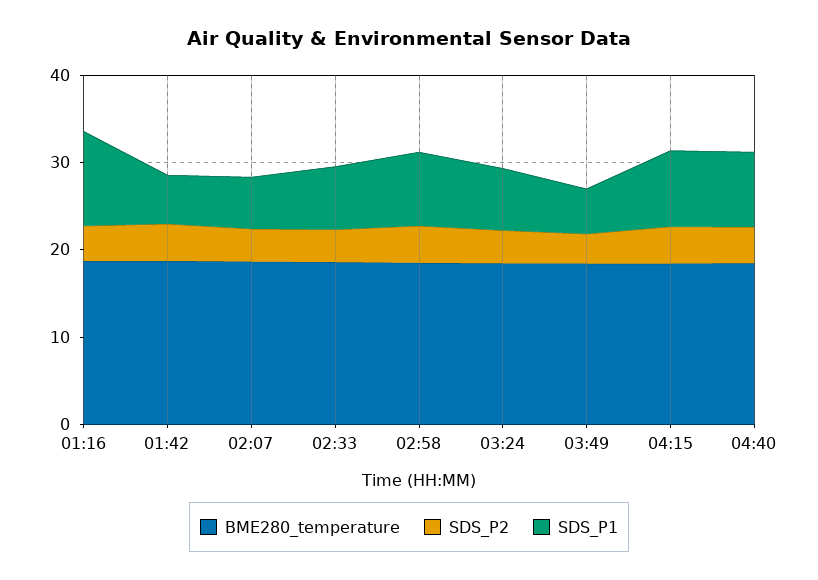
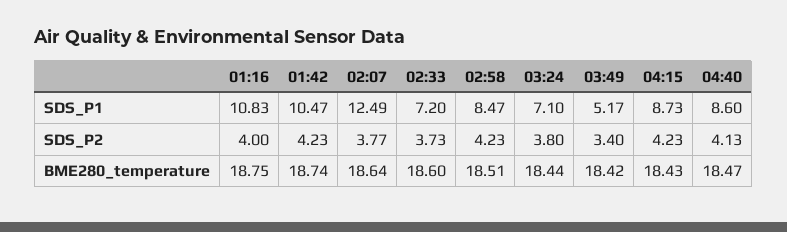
  {
    "BME280_temperature": {
      "01:16": 18.75,
      "01:42": 18.74,
      "02:07": 18.64,
      "02:33": 18.6,
      "02:58": 18.51,
      "03:24": 18.44,
      "03:49": 18.42,
      "04:15": 18.43,
      "04:40": 18.47
    },
    "SDS_P2": {
      "01:16": 4,
      "01:42": 4.23,
      "02:07": 3.77,
      "02:33": 3.73,
      "02:58": 4.23,
      "03:24": 3.8,
      "03:49": 3.4,
      "04:15": 4.23,
      "04:40": 4.13
    },
    "SDS_P1": {
      "01:16": 10.83,
-     "01:42": 6,
+     "01:42": 10.47,
-     "02:07": 6,
+     "02:07": 12.49,
      "02:33": 7.2,
      "02:58": 8.47,
      "03:24": 7.1,
      "03:49": 5.17,
      "04:15": 8.73,
      "04:40": 8.6
    }
  }

